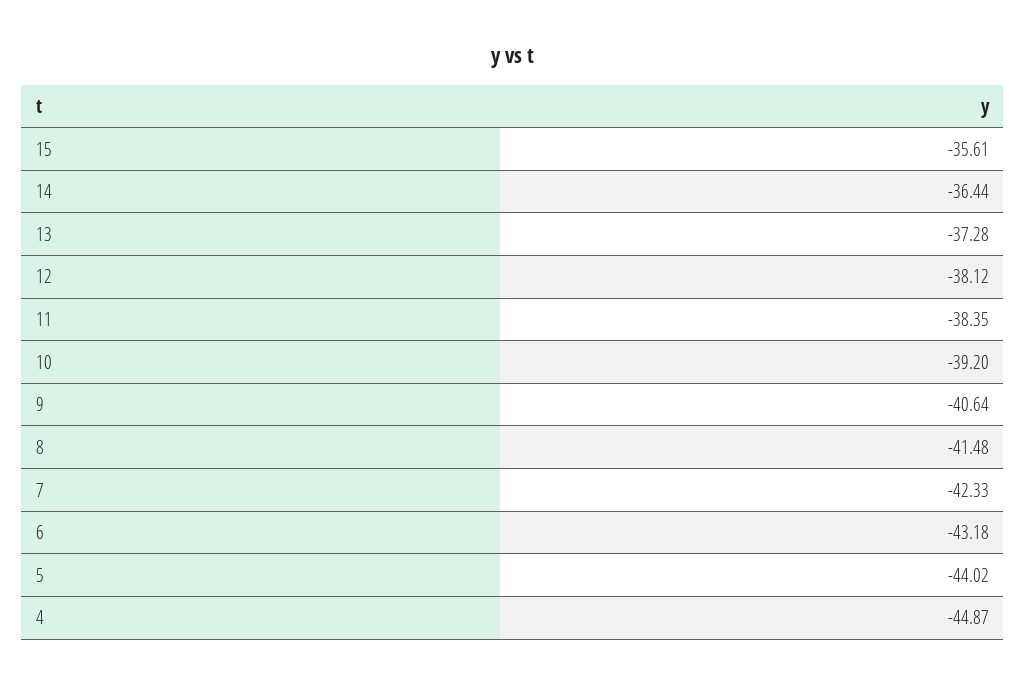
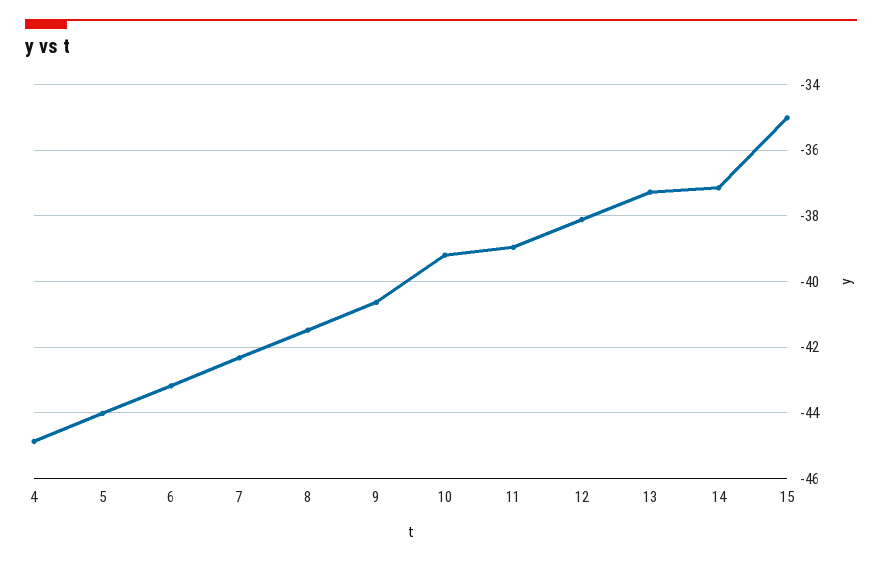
  {
-   "15": -35.61,
+   "15": -35,
-   "14": -36.44,
+   "14": -37.2,
    "13": -37.28,
    "12": -38.12,
-   "11": -38.35,
+   "11": -39,
    "10": -39.2,
    "9": -40.64,
    "8": -41.48,
    "7": -42.33,
    "6": -43.18,
    "5": -44.02,
    "4": -44.87
  }

